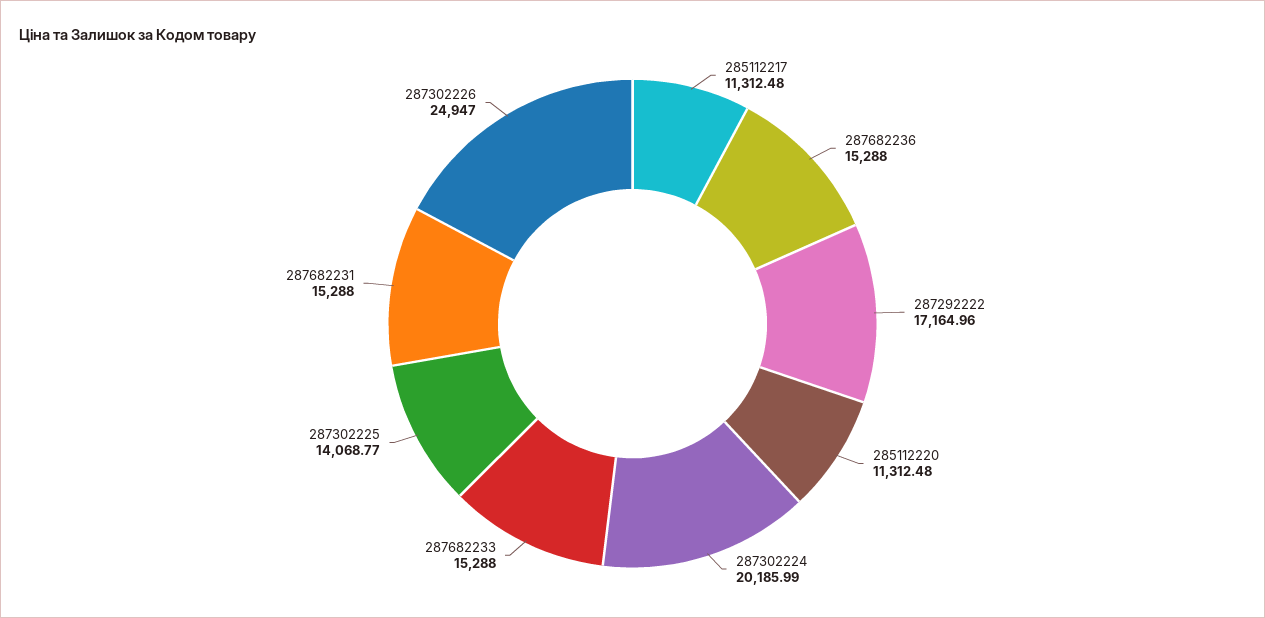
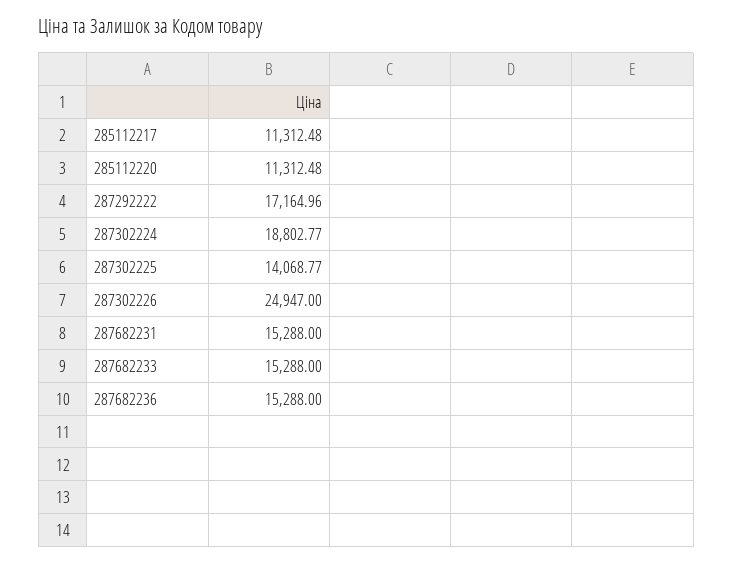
  {
    "285112217": 11312.48,
    "287682236": 15288,
    "287292222": 17164.96,
    "285112220": 11312.48,
-   "287302224": 20185.99,
+   "287302224": 18802.77,
    "287682233": 15288,
    "287302225": 14068.77,
    "287682231": 15288,
    "287302226": 24947
  }

